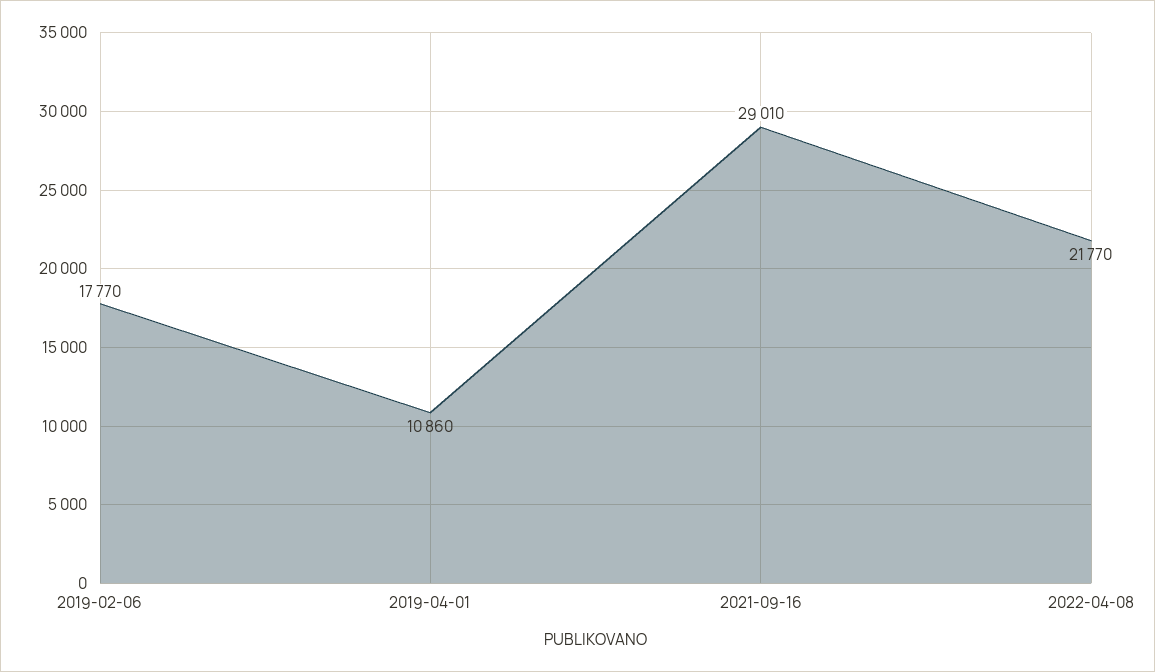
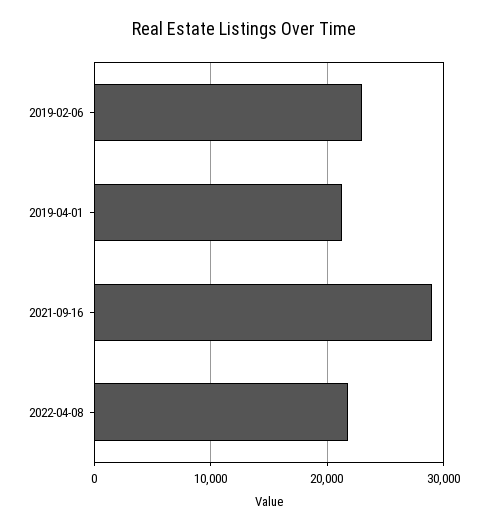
  {
-   "2019-02-06": 17770,
+   "2019-02-06": 23000,
-   "2019-04-01": 10860,
+   "2019-04-01": 21000,
    "2021-09-16": 29010,
    "2022-04-08": 21770
  }

